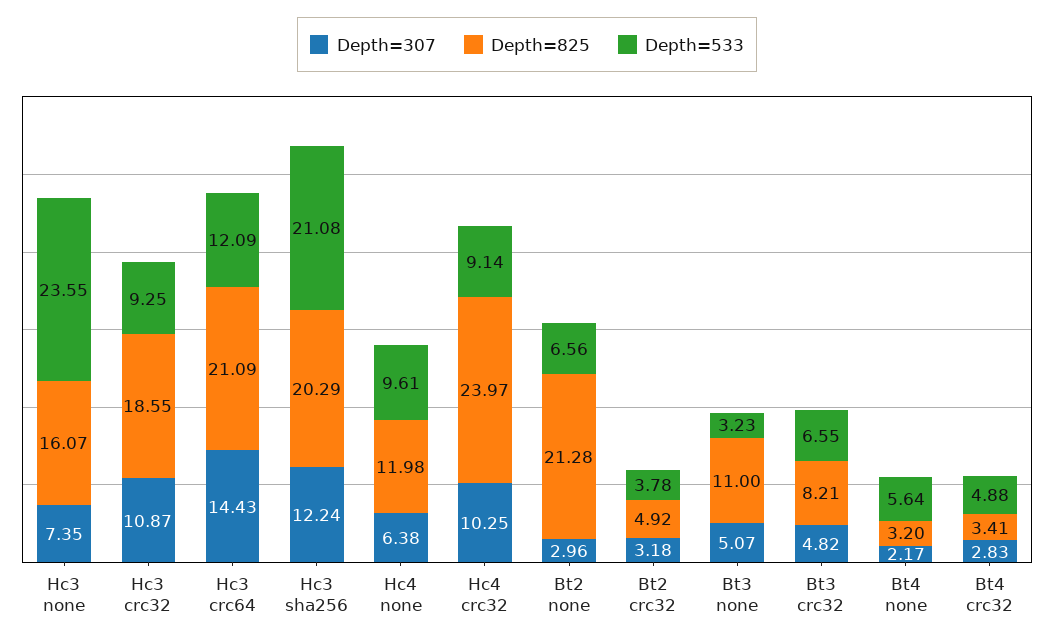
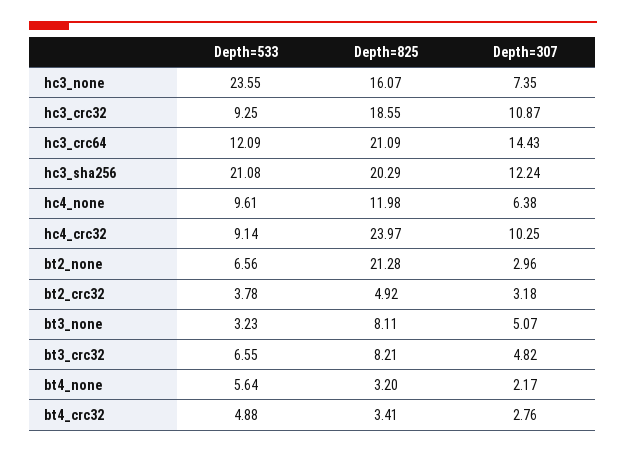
  {
    "Depth=307": {
      "Hc3 none": 7.35,
      "Hc3 crc32": 10.87,
      "Hc3 crc64": 14.43,
      "Hc3 sha256": 12.24,
      "Hc4 none": 6.38,
      "Hc4 crc32": 10.25,
      "Bt2 none": 2.96,
      "Bt2 crc32": 3.18,
      "Bt3 none": 5.07,
      "Bt3 crc32": 4.82,
      "Bt4 none": 2.17,
-     "Bt4 crc32": 2.83
+     "Bt4 crc32": 2.76
    },
    "Depth=825": {
      "Hc3 none": 16.07,
      "Hc3 crc32": 18.55,
      "Hc3 crc64": 21.09,
      "Hc3 sha256": 20.29,
      "Hc4 none": 11.98,
      "Hc4 crc32": 23.97,
      "Bt2 none": 21.28,
      "Bt2 crc32": 4.92,
-     "Bt3 none": 11,
+     "Bt3 none": 8.11,
      "Bt3 crc32": 8.21,
      "Bt4 none": 3.2,
      "Bt4 crc32": 3.41
    },
    "Depth=533": {
      "Hc3 none": 23.55,
      "Hc3 crc32": 9.25,
      "Hc3 crc64": 12.09,
      "Hc3 sha256": 21.08,
      "Hc4 none": 9.61,
      "Hc4 crc32": 9.14,
      "Bt2 none": 6.56,
      "Bt2 crc32": 3.78,
      "Bt3 none": 3.23,
      "Bt3 crc32": 6.55,
      "Bt4 none": 5.64,
      "Bt4 crc32": 4.88
    }
  }

